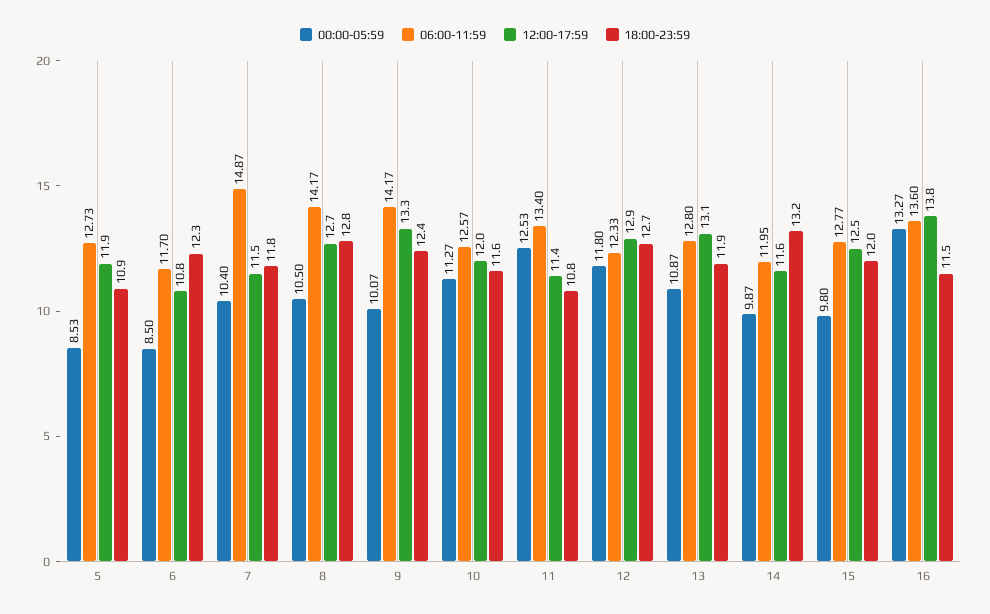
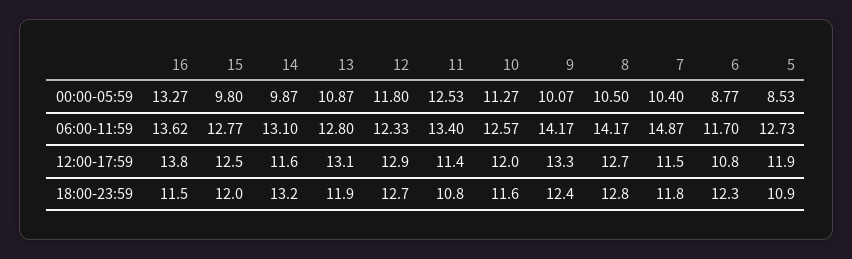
  {
    "00:00-05:59": {
      "5": 8.53,
-     "6": 8.5,
+     "6": 8.77,
      "7": 10.4,
      "8": 10.5,
      "9": 10.07,
      "10": 11.27,
      "11": 12.53,
      "12": 11.8,
      "13": 10.87,
      "14": 9.87,
      "15": 9.8,
      "16": 13.27
    },
    "06:00-11:59": {
      "5": 12.73,
      "6": 11.7,
      "7": 14.87,
      "8": 14.17,
      "9": 14.17,
      "10": 12.57,
      "11": 13.4,
      "12": 12.33,
      "13": 12.8,
-     "14": 11.95,
+     "14": 13.1,
      "15": 12.77,
-     "16": 13.6
+     "16": 13.62
    },
    "12:00-17:59": {
      "5": 11.9,
      "6": 10.8,
      "7": 11.5,
      "8": 12.7,
      "9": 13.3,
      "10": 12,
      "11": 11.4,
      "12": 12.9,
      "13": 13.1,
      "14": 11.6,
      "15": 12.5,
      "16": 13.8
    },
    "18:00-23:59": {
      "5": 10.9,
      "6": 12.3,
      "7": 11.8,
      "8": 12.8,
      "9": 12.4,
      "10": 11.6,
      "11": 10.8,
      "12": 12.7,
      "13": 11.9,
      "14": 13.2,
      "15": 12,
      "16": 11.5
    }
  }

